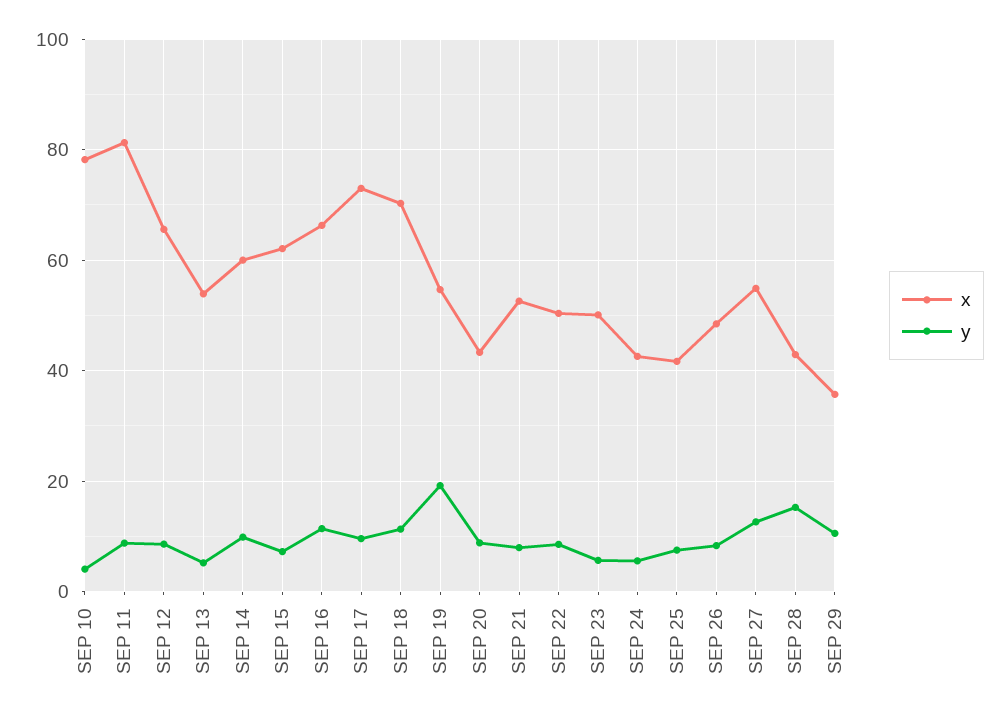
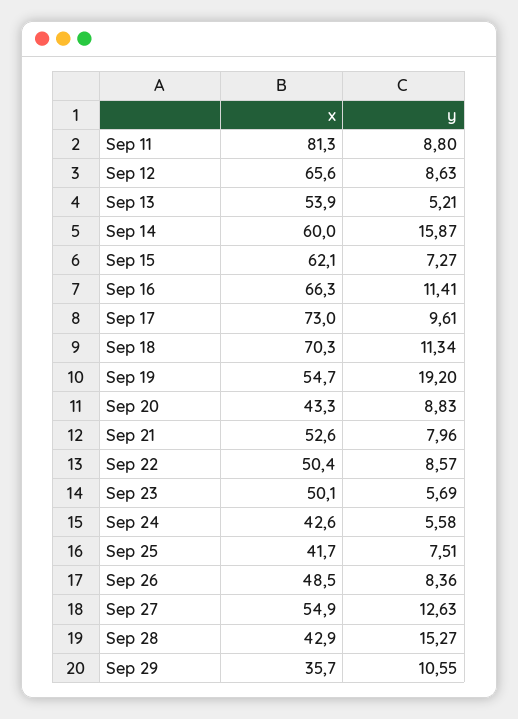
  {
    "x": {
-     "SEP 10": 78,
      "SEP 11": 81.3,
      "SEP 12": 65.6,
      "SEP 13": 53.9,
      "SEP 14": 60,
      "SEP 15": 62.1,
      "SEP 16": 66.3,
      "SEP 17": 73,
      "SEP 18": 70.3,
      "SEP 19": 54.7,
      "SEP 20": 43.3,
      "SEP 21": 52.6,
      "SEP 22": 50.4,
      "SEP 23": 50.1,
      "SEP 24": 42.6,
      "SEP 25": 41.7,
      "SEP 26": 48.5,
      "SEP 27": 54.9,
      "SEP 28": 42.9,
      "SEP 29": 35.7
    },
    "y": {
-     "SEP 10": 4,
      "SEP 11": 8.8,
      "SEP 12": 8.63,
      "SEP 13": 5.21,
-     "SEP 14": 10,
+     "SEP 14": 15.87,
      "SEP 15": 7.27,
      "SEP 16": 11.41,
      "SEP 17": 9.61,
      "SEP 18": 11.34,
      "SEP 19": 19.2,
      "SEP 20": 8.83,
      "SEP 21": 7.96,
      "SEP 22": 8.57,
      "SEP 23": 5.69,
      "SEP 24": 5.58,
      "SEP 25": 7.51,
      "SEP 26": 8.36,
      "SEP 27": 12.63,
      "SEP 28": 15.27,
      "SEP 29": 10.55
    }
  }

